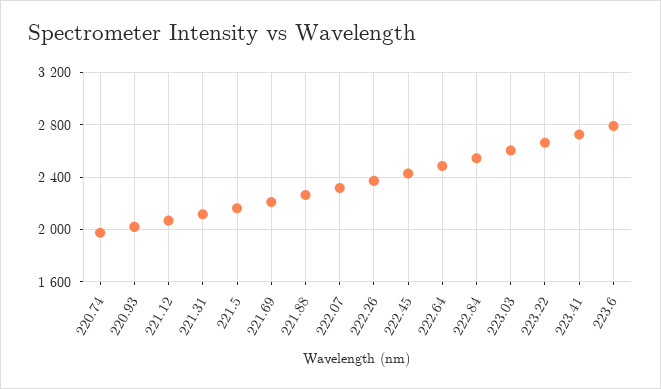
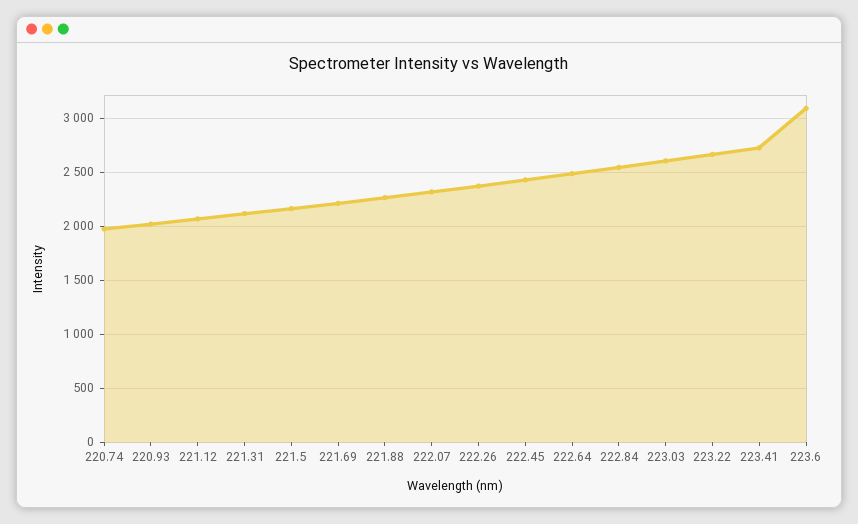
  {
    "220.74": 1950,
    "220.93": 2000,
    "221.12": 2050,
    "221.31": 2100,
    "221.5": 2150,
    "221.69": 2200,
    "221.88": 2250,
    "222.07": 2300,
    "222.26": 2350,
    "222.45": 2450,
    "222.64": 2500,
    "222.84": 2550,
    "223.03": 2600,
    "223.22": 2650,
    "223.41": 2750,
-   "223.6": 2800
+   "223.6": 3100
  }

